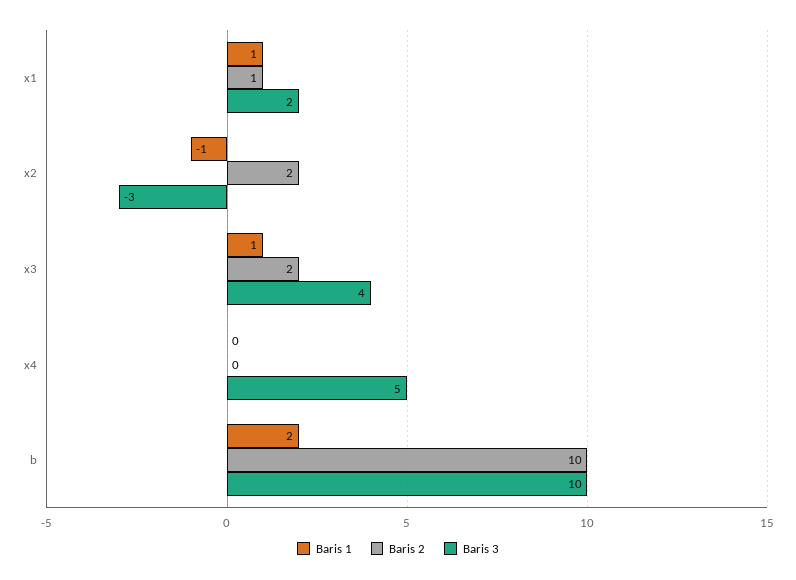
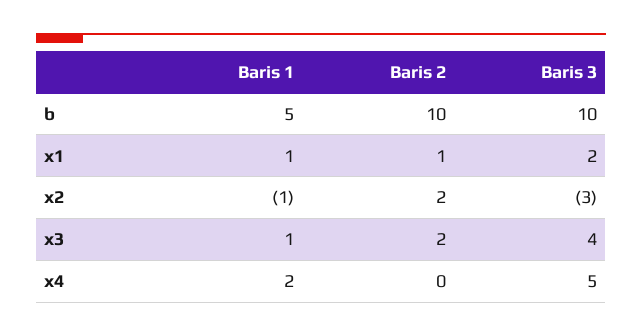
  {
    "Baris 1": {
      "x1": 1,
      "x2": -1,
      "x3": 1,
-     "x4": 0,
+     "x4": 2,
-     "b": 2
+     "b": 5
    },
    "Baris 2": {
      "x1": 1,
      "x2": 2,
      "x3": 2,
      "x4": 0,
      "b": 10
    },
    "Baris 3": {
      "x1": 2,
      "x2": -3,
      "x3": 4,
      "x4": 5,
      "b": 10
    }
  }

